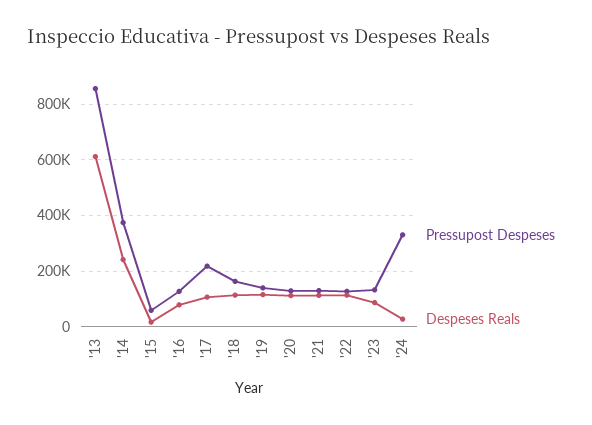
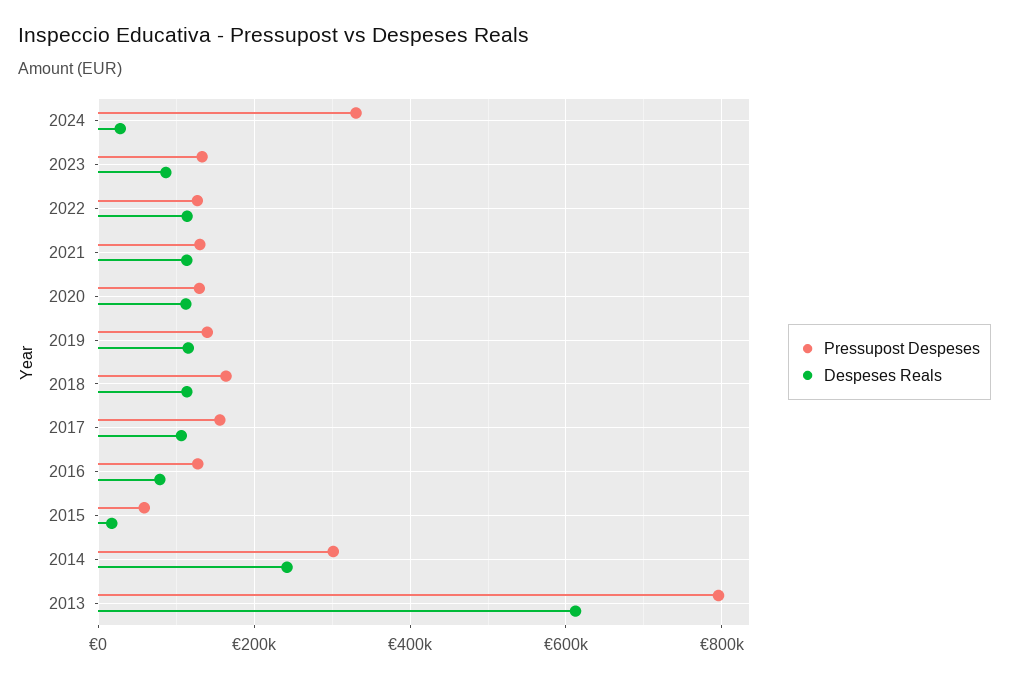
  {
    "Pressupost Despeses": {
-     "'13": 850000,
+     "'13": 800000,
-     "'14": 375000,
+     "'14": 300000,
      "'15": 60000,
      "'16": 120000,
-     "'17": 225000,
+     "'17": 160000,
      "'18": 160000,
      "'19": 140000,
      "'20": 120000,
      "'21": 140000,
      "'22": 120000,
      "'23": 140000,
      "'24": 340000
    },
    "Despeses Reals": {
      "'13": 620000,
      "'14": 240000,
      "'15": 20000,
      "'16": 80000,
      "'17": 100000,
      "'18": 120000,
      "'19": 120000,
      "'20": 120000,
      "'21": 120000,
      "'22": 120000,
      "'23": 80000,
      "'24": 20000
    }
  }

